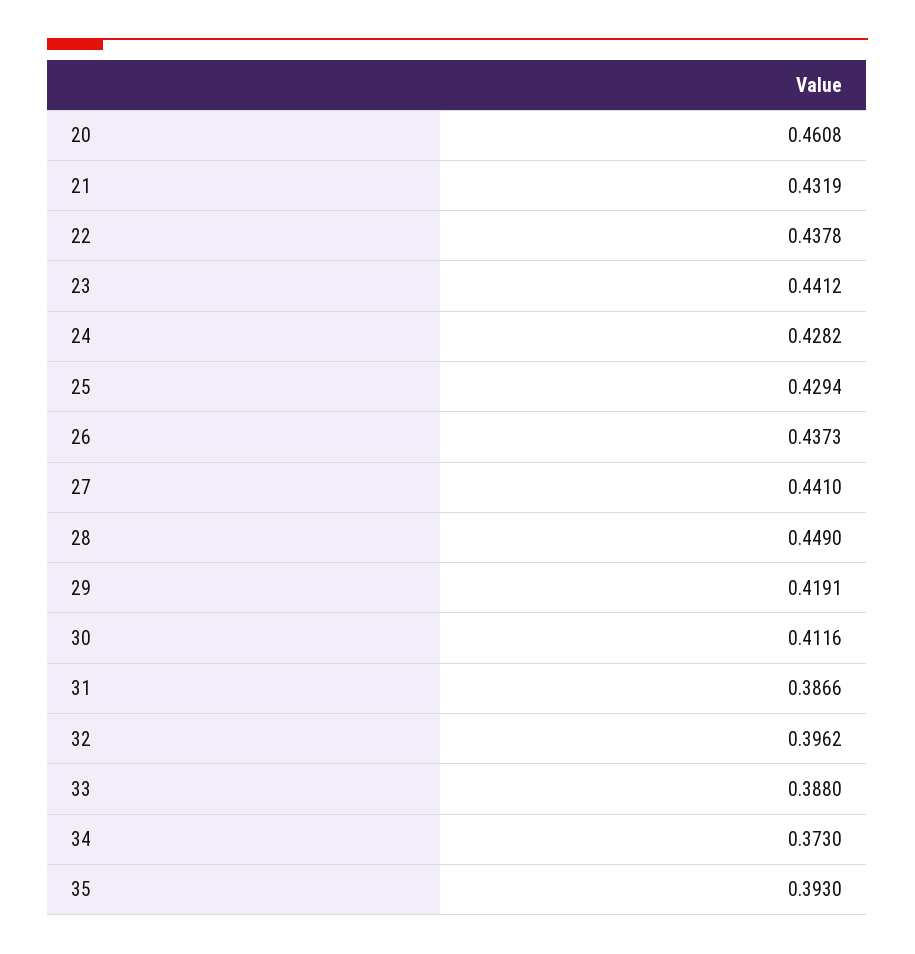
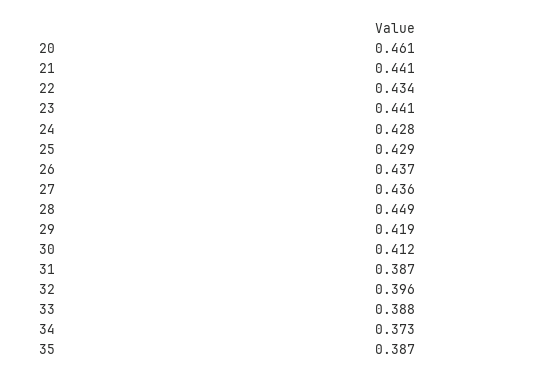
  {
    "20": 0.4608,
-   "21": 0.4319,
+   "21": 0.441,
-   "22": 0.4378,
+   "22": 0.434,
    "23": 0.4412,
    "24": 0.4282,
    "25": 0.4294,
    "26": 0.4373,
-   "27": 0.441,
+   "27": 0.436,
    "28": 0.449,
    "29": 0.4191,
    "30": 0.4116,
    "31": 0.3866,
    "32": 0.3962,
    "33": 0.388,
    "34": 0.373,
-   "35": 0.393
+   "35": 0.387
  }

